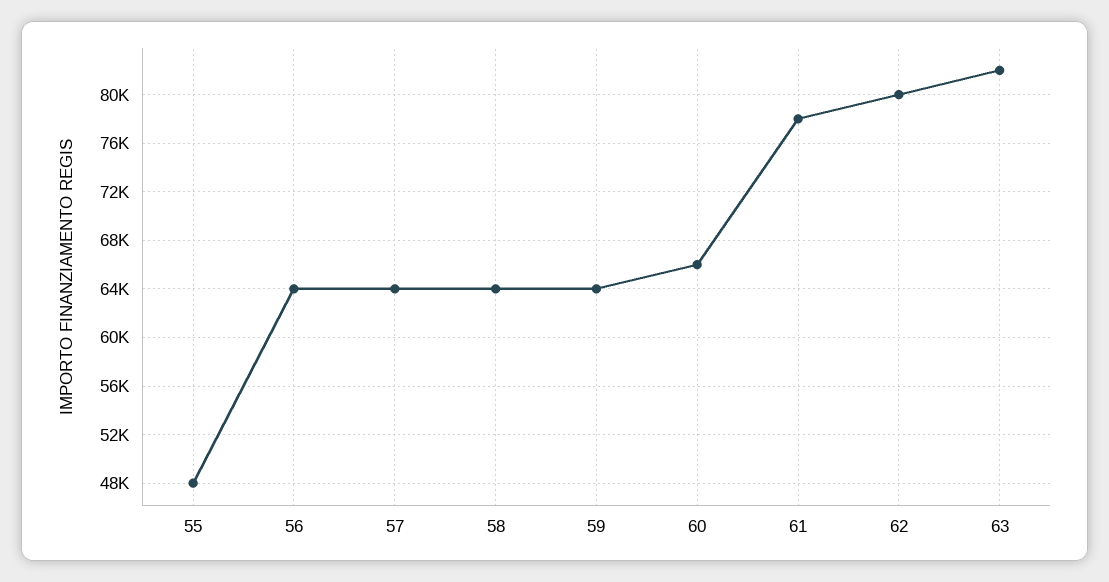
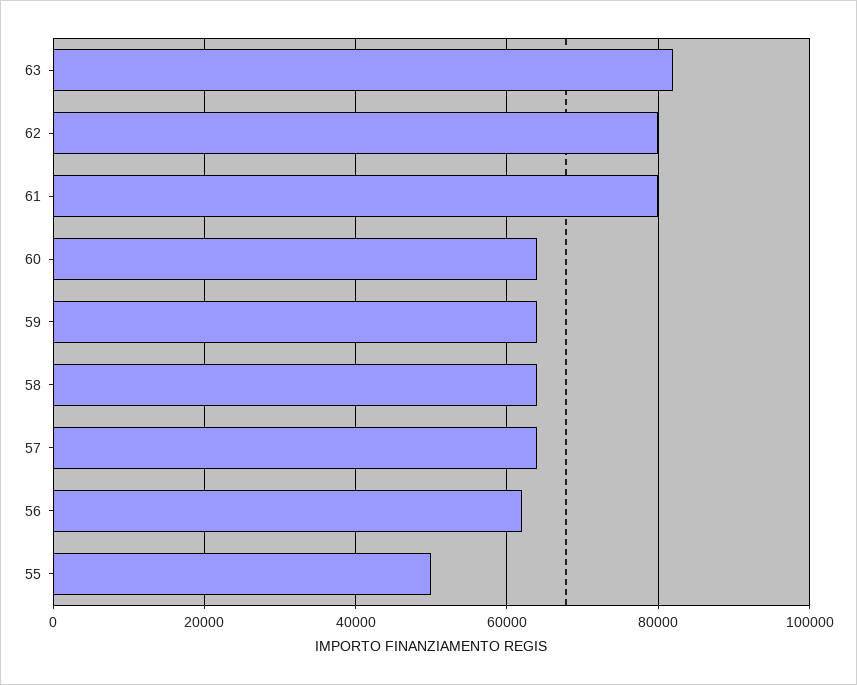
  {
-   "55": 48000,
+   "55": 50000,
-   "56": 64000,
+   "56": 62000,
    "57": 64000,
    "58": 64000,
    "59": 64000,
-   "60": 66000,
+   "60": 64000,
-   "61": 78000,
+   "61": 80000,
    "62": 80000,
    "63": 82000
  }

